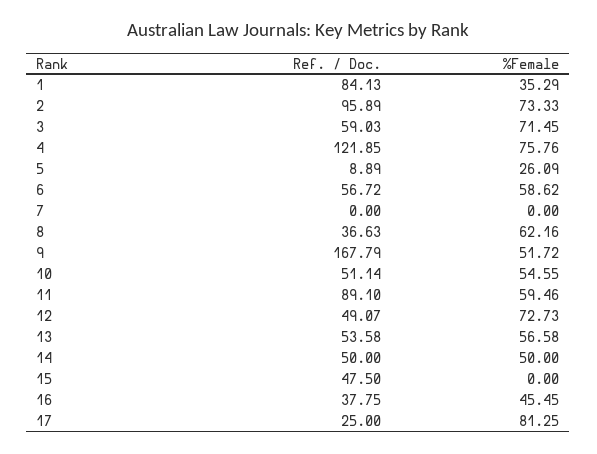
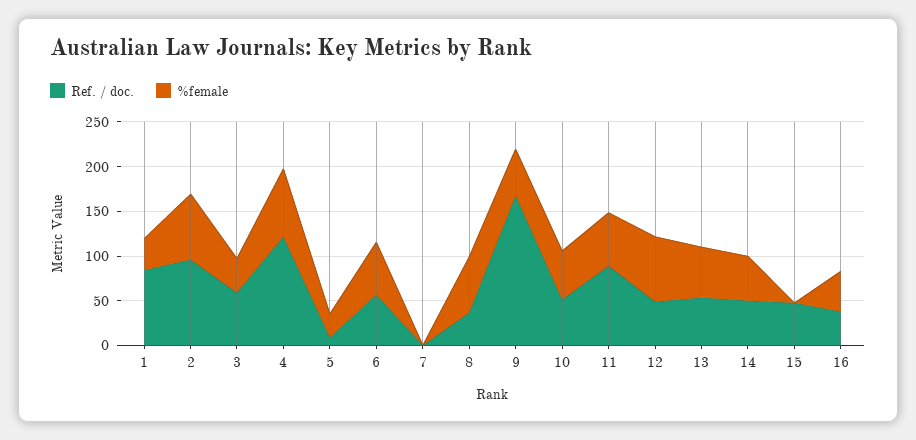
  {
    "Ref. / Doc.": {
      "1": 84.13,
      "2": 95.89,
      "3": 59.03,
      "4": 121.85,
      "5": 8.89,
      "6": 56.72,
      "7": 0,
      "8": 36.63,
      "9": 167.79,
      "10": 51.14,
      "11": 89.1,
      "12": 49.07,
      "13": 53.58,
      "14": 50,
      "15": 47.5,
-     "16": 37.75,
+     "16": 37.75
-     "17": 25
    },
    "%Female": {
      "1": 35.29,
      "2": 73.33,
-     "3": 71.45,
+     "3": 40,
      "4": 75.76,
      "5": 26.09,
      "6": 58.62,
      "7": 0,
      "8": 62.16,
      "9": 51.72,
      "10": 54.55,
      "11": 59.46,
      "12": 72.73,
      "13": 56.58,
      "14": 50,
      "15": 0,
-     "16": 45.45,
+     "16": 45.45
-     "17": 81.25
    }
  }

